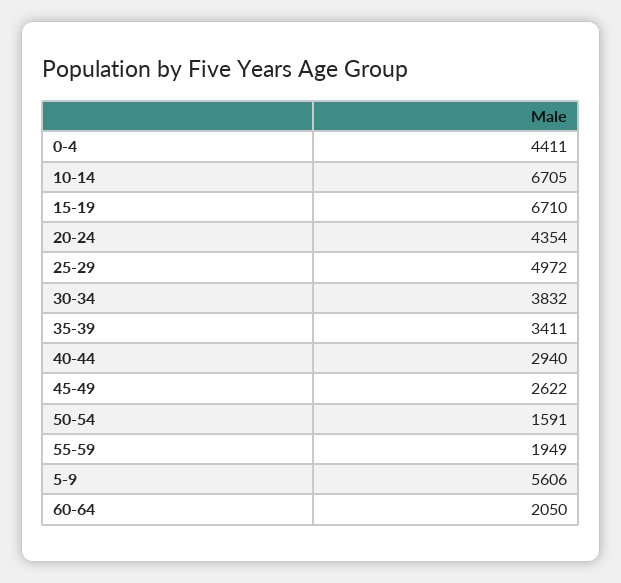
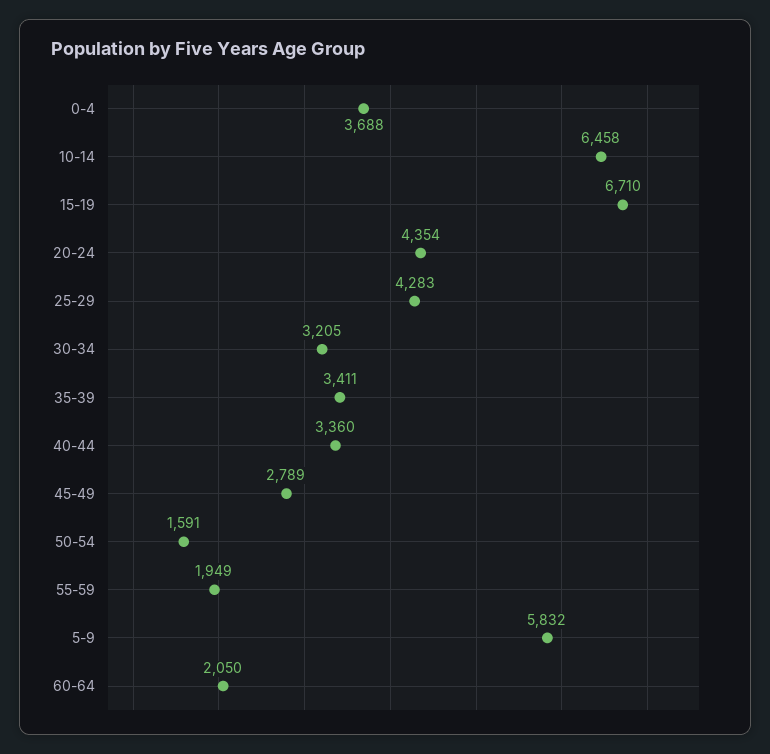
  {
-   "0-4": 4411,
+   "0-4": 3688,
-   "10-14": 6705,
+   "10-14": 6458,
    "15-19": 6710,
    "20-24": 4354,
-   "25-29": 4972,
+   "25-29": 4283,
-   "30-34": 3832,
+   "30-34": 3205,
    "35-39": 3411,
-   "40-44": 2940,
+   "40-44": 3360,
-   "45-49": 2622,
+   "45-49": 2789,
    "50-54": 1591,
    "55-59": 1949,
-   "5-9": 5606,
+   "5-9": 5832,
    "60-64": 2050
  }

